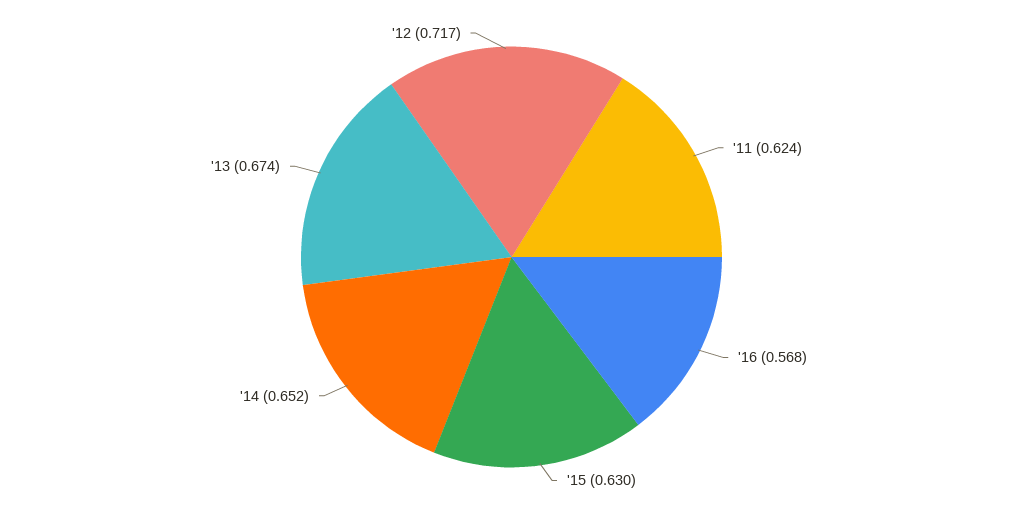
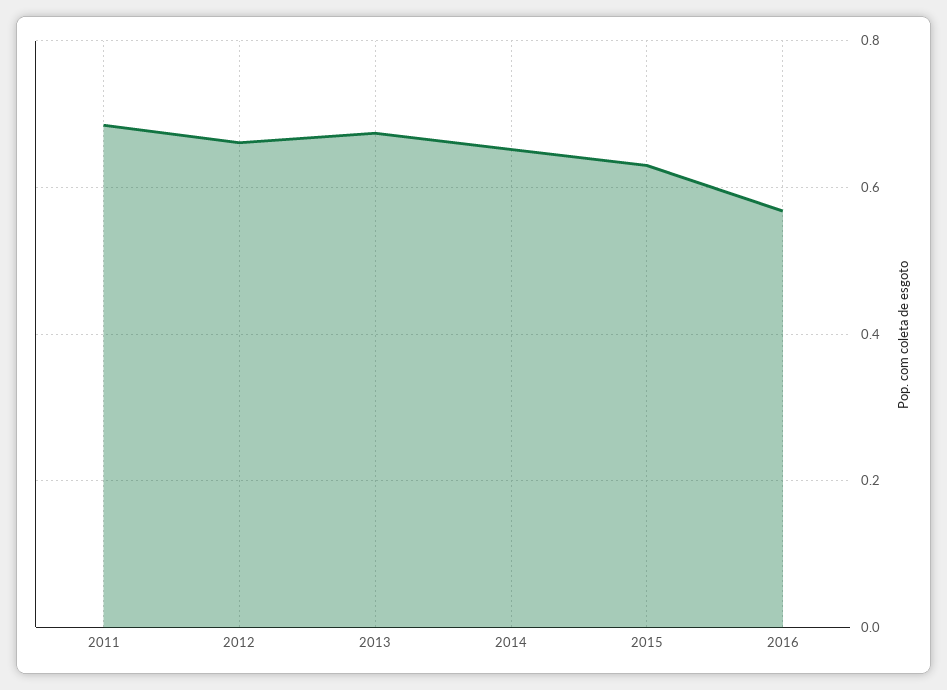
  {
-   "'11": 0.624,
+   "'11": 0.68,
    "'16": 0.568,
    "'15": 0.63,
    "'14": 0.652,
    "'13": 0.674,
-   "'12": 0.717
+   "'12": 0.66
  }

